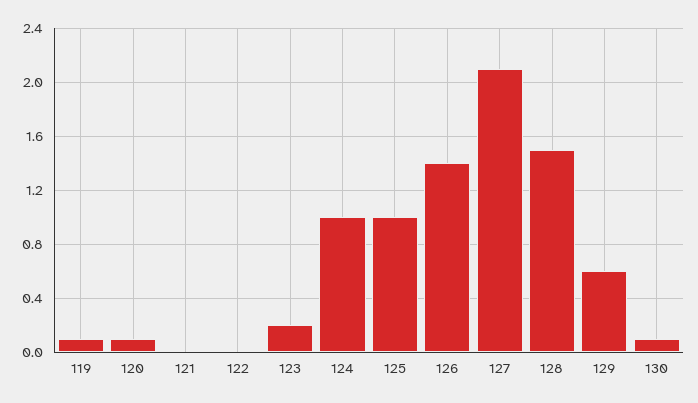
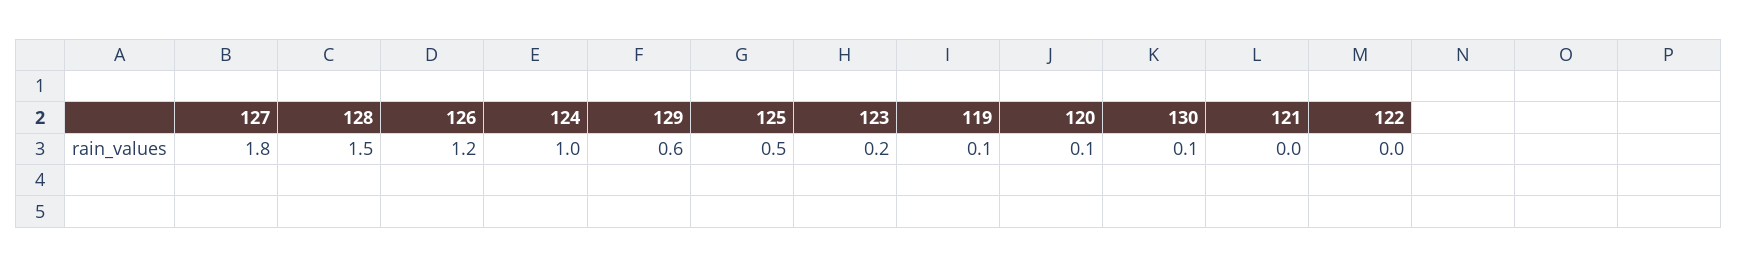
  {
    "119": 0.1,
    "120": 0.1,
    "121": 0,
    "122": 0,
    "123": 0.2,
    "124": 1,
-   "125": 1,
+   "125": 0.5,
-   "126": 1.4,
+   "126": 1.2,
-   "127": 2.1,
+   "127": 1.8,
    "128": 1.5,
    "129": 0.6,
    "130": 0.1
  }

